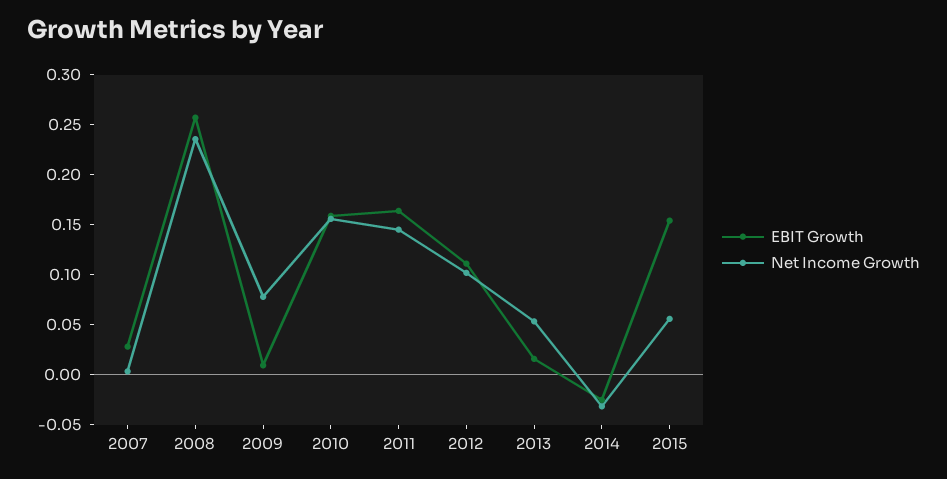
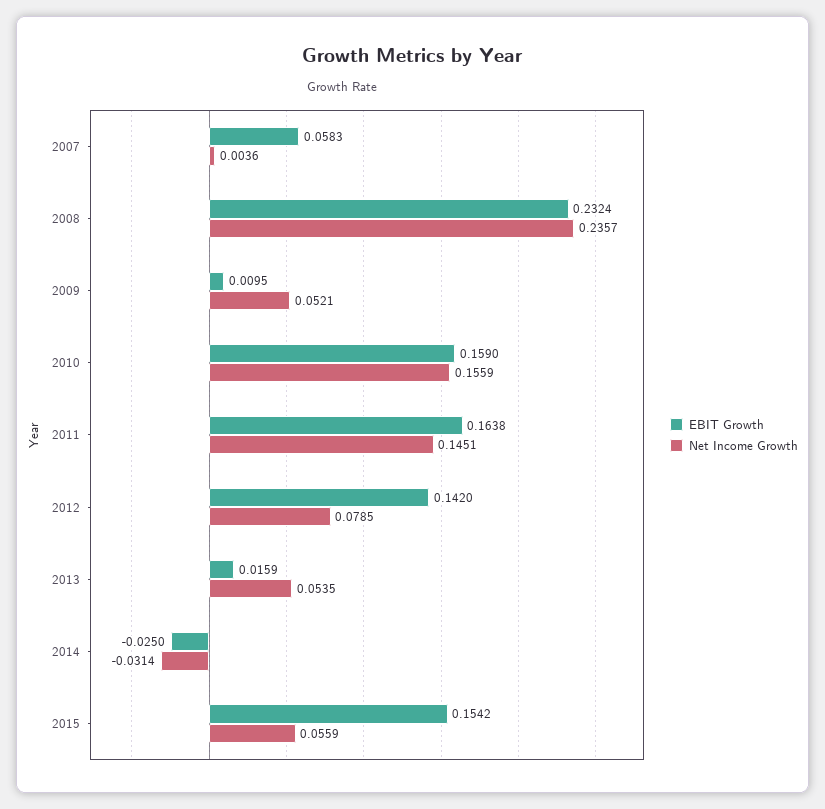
  {
    "EBIT Growth": {
-     "2007": 0.03,
+     "2007": 0.0583,
-     "2008": 0.26,
+     "2008": 0.2324,
      "2009": 0.0095,
      "2010": 0.159,
      "2011": 0.1638,
-     "2012": 0.11,
+     "2012": 0.142,
      "2013": 0.0159,
      "2014": -0.025,
      "2015": 0.1542
    },
    "Net Income Growth": {
      "2007": 0.0036,
      "2008": 0.2357,
-     "2009": 0.08,
+     "2009": 0.0521,
      "2010": 0.1559,
      "2011": 0.1451,
-     "2012": 0.1,
+     "2012": 0.0785,
      "2013": 0.0535,
      "2014": -0.0314,
      "2015": 0.0559
    }
  }

